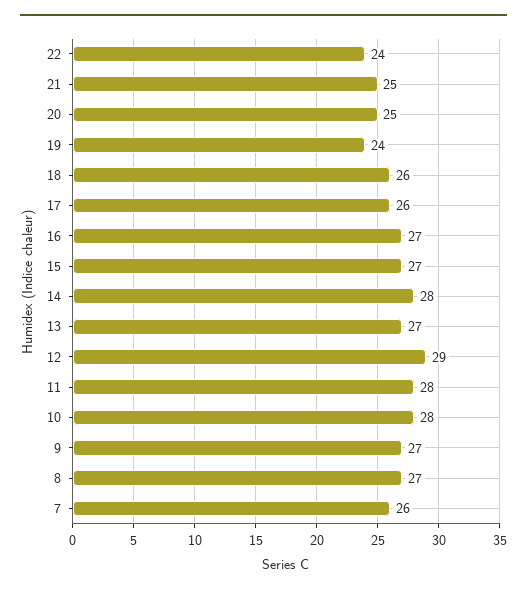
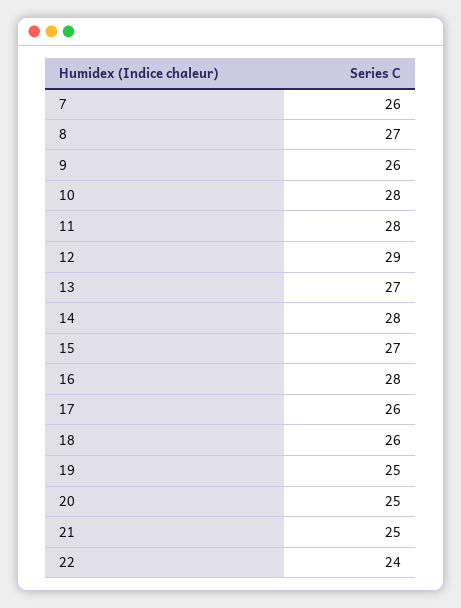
  {
    "22": 24,
    "21": 25,
    "20": 25,
-   "19": 24,
+   "19": 25,
    "18": 26,
    "17": 26,
-   "16": 27,
+   "16": 28,
    "15": 27,
    "14": 28,
    "13": 27,
    "12": 29,
    "11": 28,
    "10": 28,
-   "9": 27,
+   "9": 26,
    "8": 27,
    "7": 26
  }

